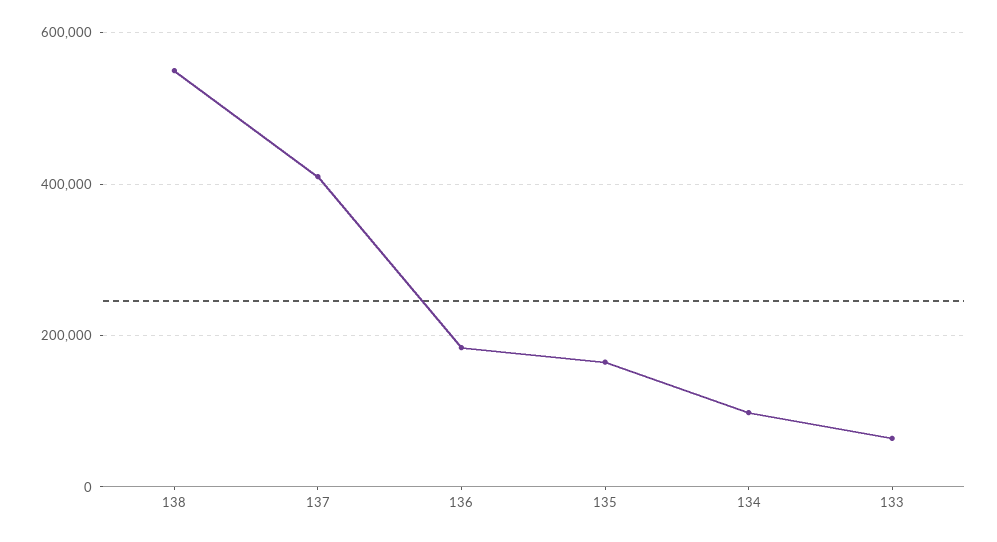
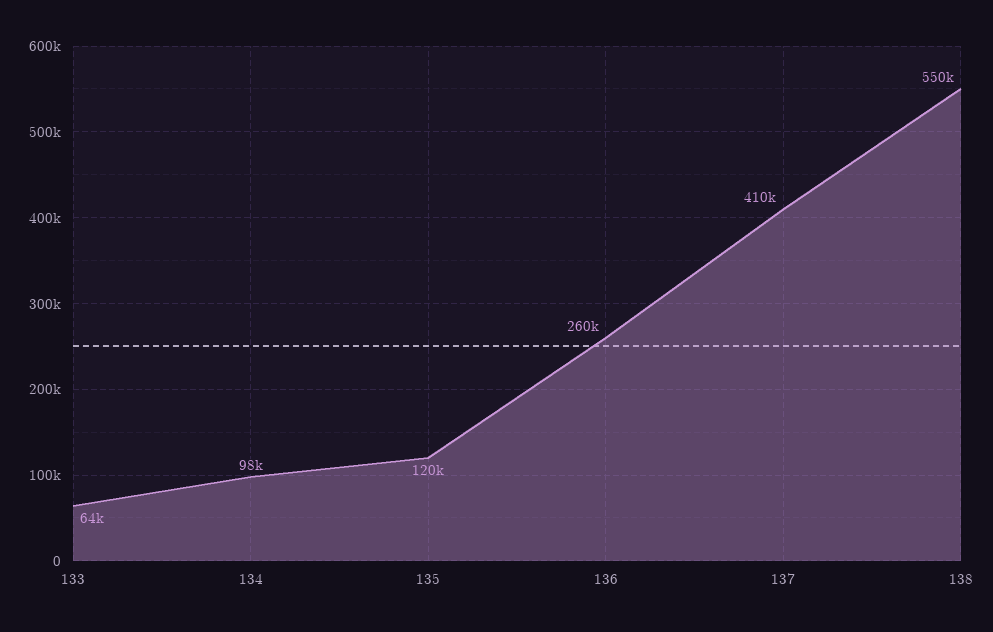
  {
    "138": 550000,
    "137": 410000,
-   "136": 180000,
+   "136": 260000,
-   "135": 160000,
+   "135": 120000,
    "134": 98000,
    "133": 64000
  }

